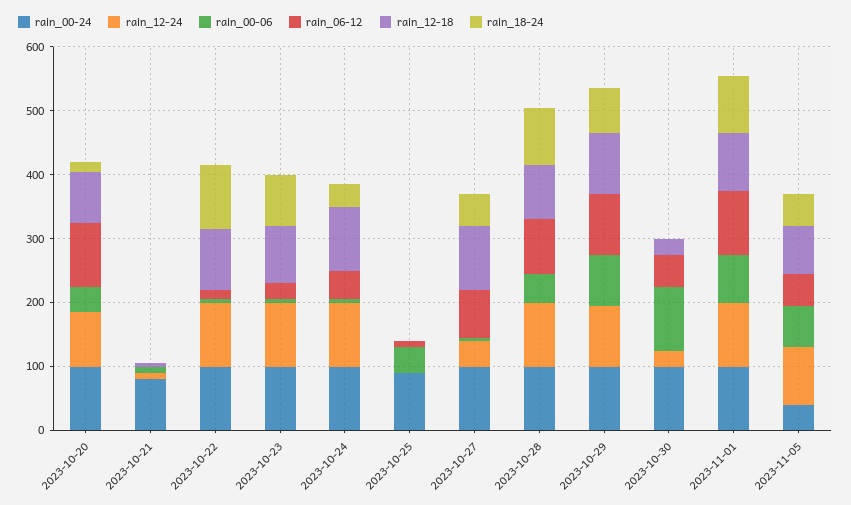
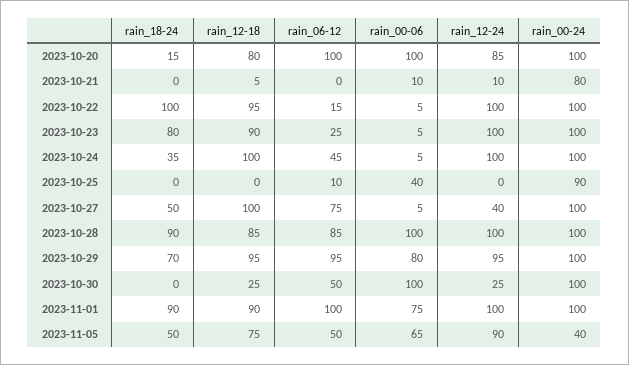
  {
    "rain_00-24": {
      "2023-10-20": 100,
      "2023-10-21": 80,
      "2023-10-22": 100,
      "2023-10-23": 100,
      "2023-10-24": 100,
      "2023-10-25": 90,
      "2023-10-27": 100,
      "2023-10-28": 100,
      "2023-10-29": 100,
      "2023-10-30": 100,
      "2023-11-01": 100,
      "2023-11-05": 40
    },
    "rain_12-24": {
      "2023-10-20": 85,
      "2023-10-21": 10,
      "2023-10-22": 100,
      "2023-10-23": 100,
      "2023-10-24": 100,
      "2023-10-25": 0,
      "2023-10-27": 40,
      "2023-10-28": 100,
      "2023-10-29": 95,
      "2023-10-30": 25,
      "2023-11-01": 100,
      "2023-11-05": 90
    },
    "rain_00-06": {
-     "2023-10-20": 40,
+     "2023-10-20": 100,
      "2023-10-21": 10,
      "2023-10-22": 5,
      "2023-10-23": 5,
      "2023-10-24": 5,
      "2023-10-25": 40,
      "2023-10-27": 5,
-     "2023-10-28": 40,
+     "2023-10-28": 100,
      "2023-10-29": 80,
      "2023-10-30": 100,
      "2023-11-01": 75,
      "2023-11-05": 65
    },
    "rain_06-12": {
      "2023-10-20": 100,
      "2023-10-21": 0,
      "2023-10-22": 15,
      "2023-10-23": 25,
      "2023-10-24": 45,
      "2023-10-25": 10,
      "2023-10-27": 75,
      "2023-10-28": 85,
      "2023-10-29": 95,
      "2023-10-30": 50,
      "2023-11-01": 100,
      "2023-11-05": 50
    },
    "rain_12-18": {
      "2023-10-20": 80,
      "2023-10-21": 5,
      "2023-10-22": 95,
      "2023-10-23": 90,
      "2023-10-24": 100,
      "2023-10-25": 0,
      "2023-10-27": 100,
      "2023-10-28": 85,
      "2023-10-29": 95,
      "2023-10-30": 25,
      "2023-11-01": 90,
      "2023-11-05": 75
    },
    "rain_18-24": {
      "2023-10-20": 15,
      "2023-10-21": 0,
      "2023-10-22": 100,
      "2023-10-23": 80,
      "2023-10-24": 35,
      "2023-10-25": 0,
      "2023-10-27": 50,
      "2023-10-28": 90,
      "2023-10-29": 70,
      "2023-10-30": 0,
      "2023-11-01": 90,
      "2023-11-05": 50
    }
  }

